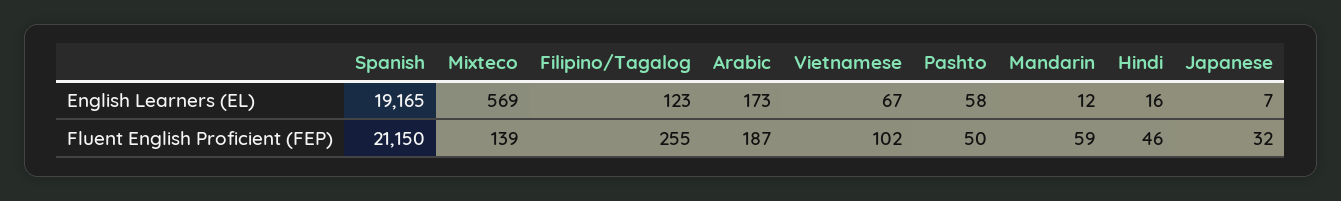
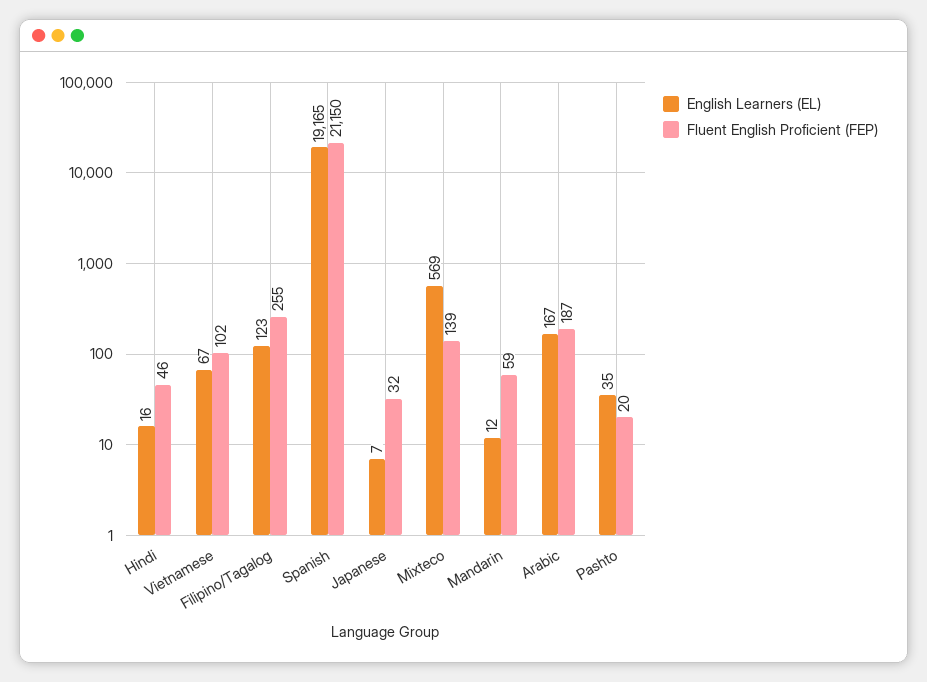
  {
    "English Learners (EL)": {
      "Spanish": 19165,
      "Mixteco": 569,
      "Filipino/Tagalog": 123,
-     "Arabic": 173,
+     "Arabic": 167,
      "Vietnamese": 67,
-     "Pashto": 58,
+     "Pashto": 35,
      "Mandarin": 12,
      "Hindi": 16,
      "Japanese": 7
    },
    "Fluent English Proficient (FEP)": {
      "Spanish": 21150,
      "Mixteco": 139,
      "Filipino/Tagalog": 255,
      "Arabic": 187,
      "Vietnamese": 102,
-     "Pashto": 50,
+     "Pashto": 20,
      "Mandarin": 59,
      "Hindi": 46,
      "Japanese": 32
    }
  }

